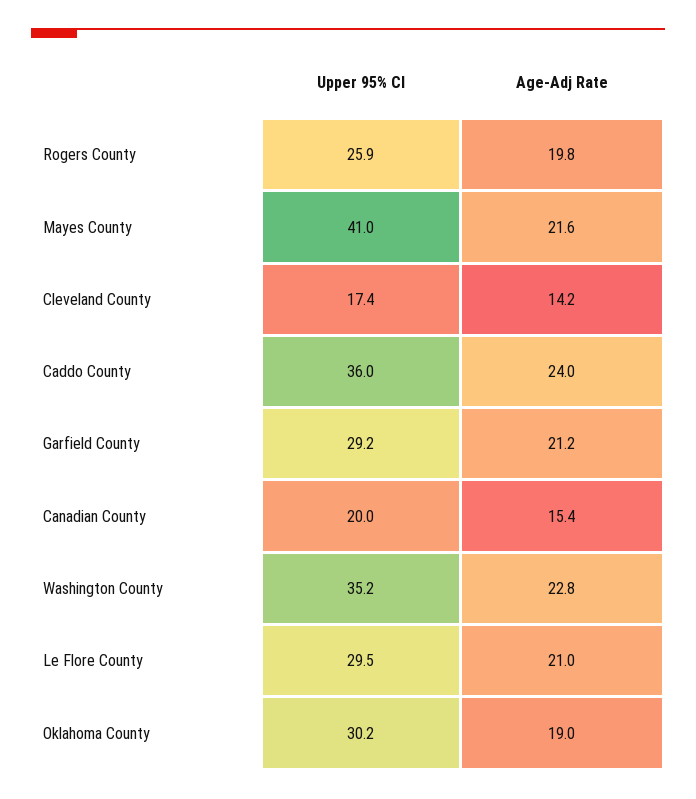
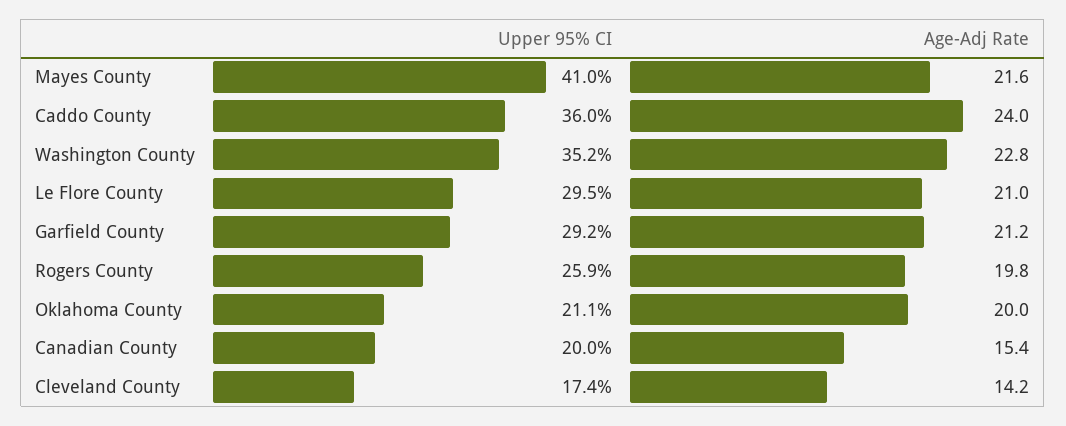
  {
    "Upper 95% CI": {
      "Rogers County": 25.9,
      "Mayes County": 41,
      "Cleveland County": 17.4,
      "Caddo County": 36,
      "Garfield County": 29.2,
      "Canadian County": 20,
      "Washington County": 35.2,
      "Le Flore County": 29.5,
-     "Oklahoma County": 30.2
+     "Oklahoma County": 21.1
    },
    "Age-Adj Rate": {
      "Rogers County": 19.8,
      "Mayes County": 21.6,
      "Cleveland County": 14.2,
      "Caddo County": 24,
      "Garfield County": 21.2,
      "Canadian County": 15.4,
      "Washington County": 22.8,
      "Le Flore County": 21,
-     "Oklahoma County": 19
+     "Oklahoma County": 20
    }
  }

